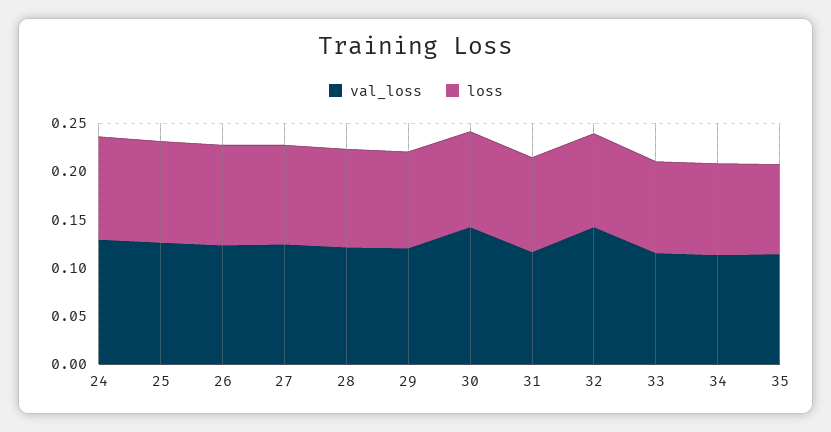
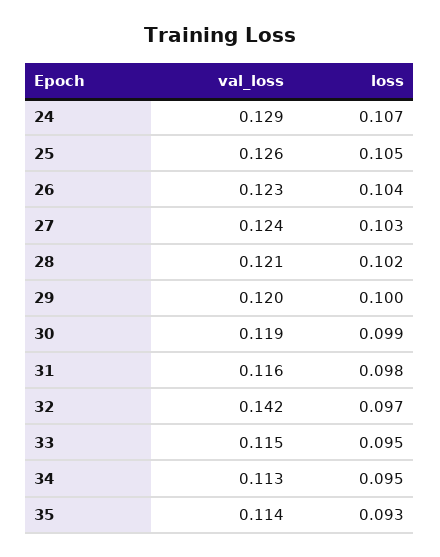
  {
    "val_loss": {
      "24": 0.129,
      "25": 0.126,
      "26": 0.123,
      "27": 0.124,
      "28": 0.121,
      "29": 0.12,
-     "30": 0.14,
+     "30": 0.119,
      "31": 0.116,
      "32": 0.142,
      "33": 0.115,
      "34": 0.113,
      "35": 0.114
    },
    "loss": {
      "24": 0.107,
      "25": 0.105,
      "26": 0.104,
      "27": 0.103,
      "28": 0.102,
      "29": 0.1,
      "30": 0.099,
      "31": 0.098,
      "32": 0.097,
      "33": 0.095,
      "34": 0.095,
      "35": 0.093
    }
  }

